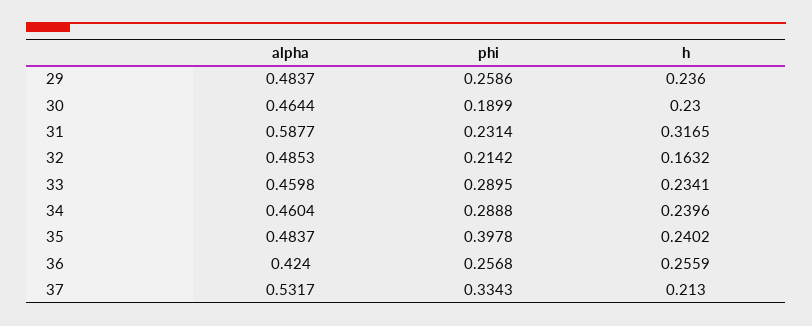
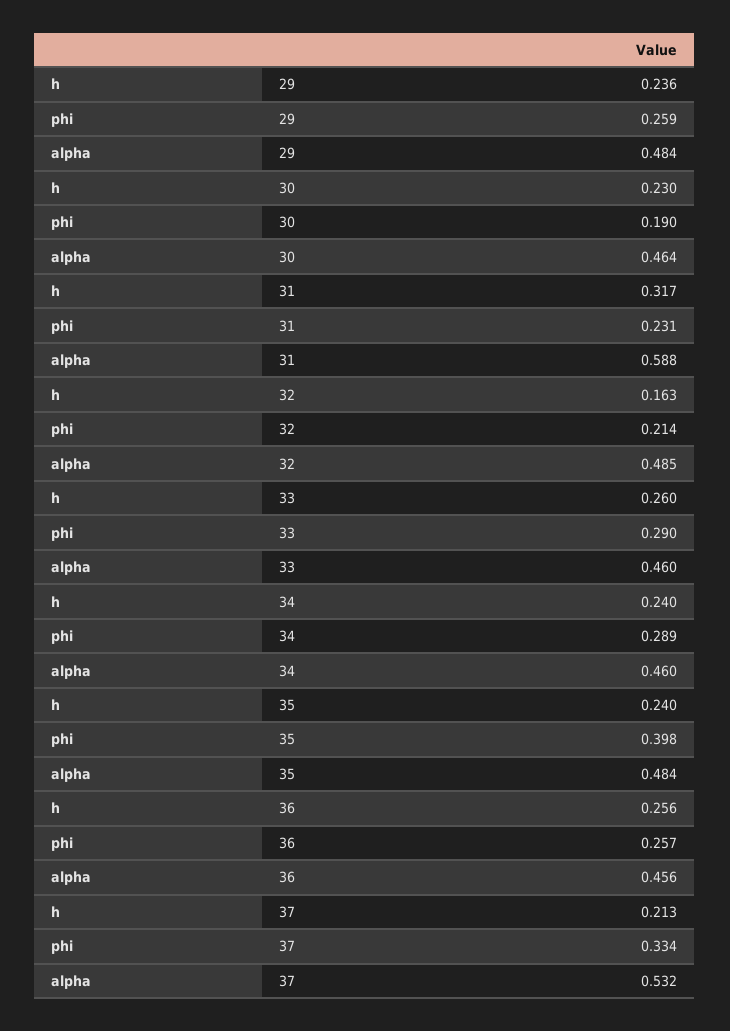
  {
    "alpha": {
      "29": 0.4837,
      "30": 0.4644,
      "31": 0.5877,
      "32": 0.4853,
      "33": 0.4598,
      "34": 0.4604,
      "35": 0.4837,
-     "36": 0.424,
+     "36": 0.456,
      "37": 0.5317
    },
    "phi": {
      "29": 0.2586,
      "30": 0.1899,
      "31": 0.2314,
      "32": 0.2142,
      "33": 0.2895,
      "34": 0.2888,
      "35": 0.3978,
      "36": 0.2568,
      "37": 0.3343
    },
    "h": {
      "29": 0.236,
      "30": 0.23,
      "31": 0.3165,
      "32": 0.1632,
-     "33": 0.2341,
+     "33": 0.26,
      "34": 0.2396,
      "35": 0.2402,
      "36": 0.2559,
      "37": 0.213
    }
  }

